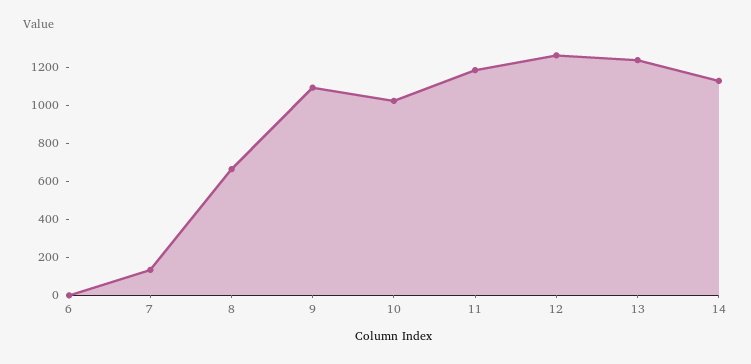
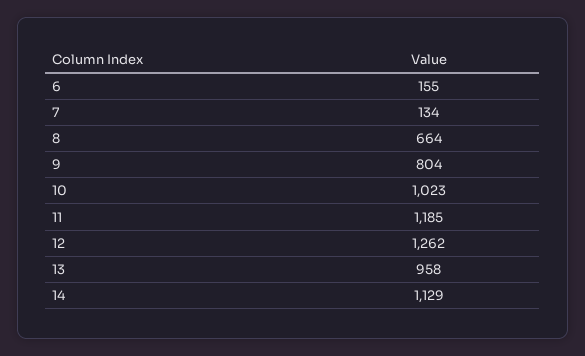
  {
-   "6": 0,
+   "6": 155,
    "7": 134,
    "8": 664,
-   "9": 1100,
+   "9": 804,
    "10": 1023,
    "11": 1185,
    "12": 1262,
-   "13": 1250,
+   "13": 958,
    "14": 1129
  }

